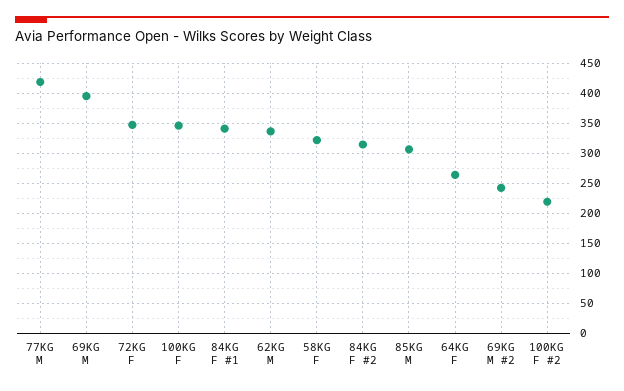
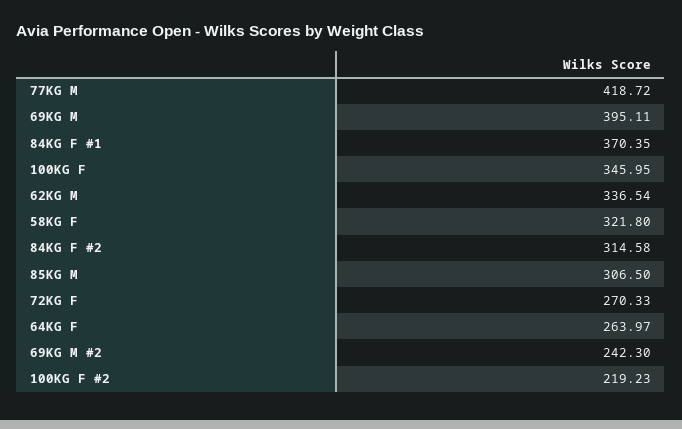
  {
    "77KG M": 418.72,
    "69KG M": 395.11,
-   "72KG F": 350,
+   "72KG F": 270.33,
    "100KG F": 345.95,
-   "84KG F #1": 340,
+   "84KG F #1": 370.35,
    "62KG M": 336.54,
    "58KG F": 321.8,
    "84KG F #2": 314.58,
    "85KG M": 306.5,
    "64KG F": 263.97,
    "69KG M #2": 242.3,
    "100KG F #2": 219.23
  }

